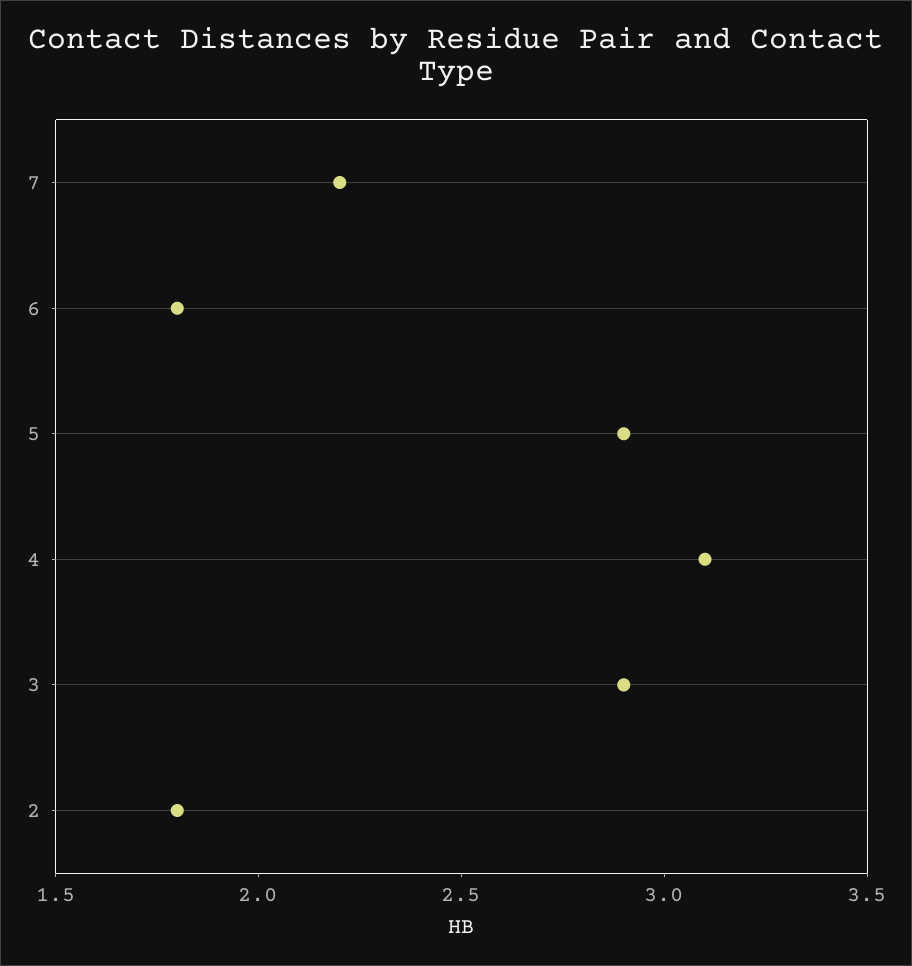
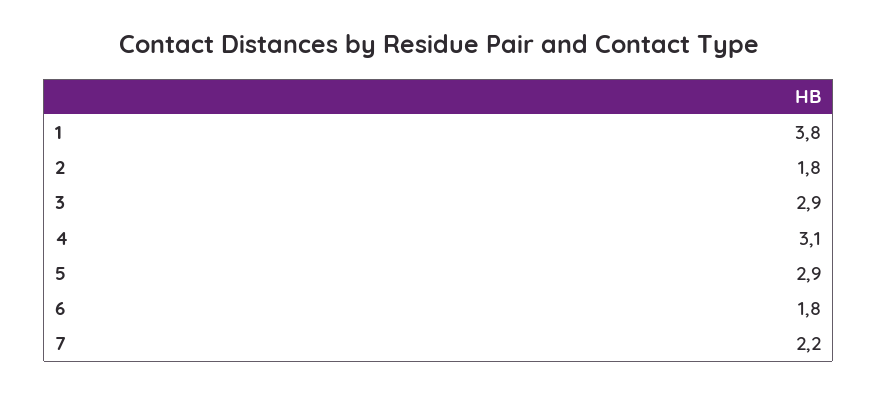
  {
    "7": 2.2,
    "6": 1.8,
    "5": 2.9,
    "4": 3.1,
    "3": 2.9,
-   "2": 1.8
+   "2": 1.8,
+   "1": 3.8
  }

